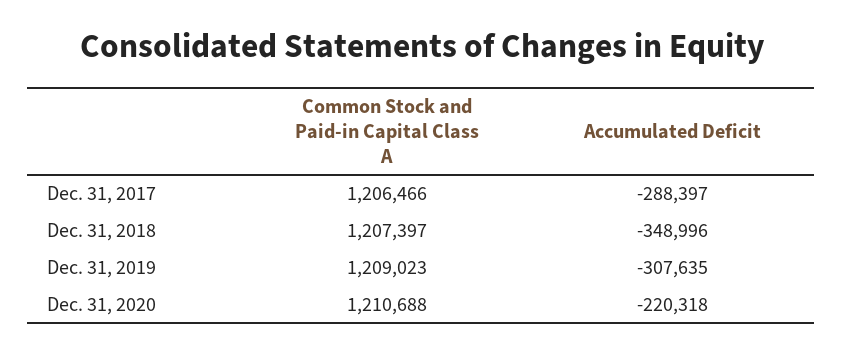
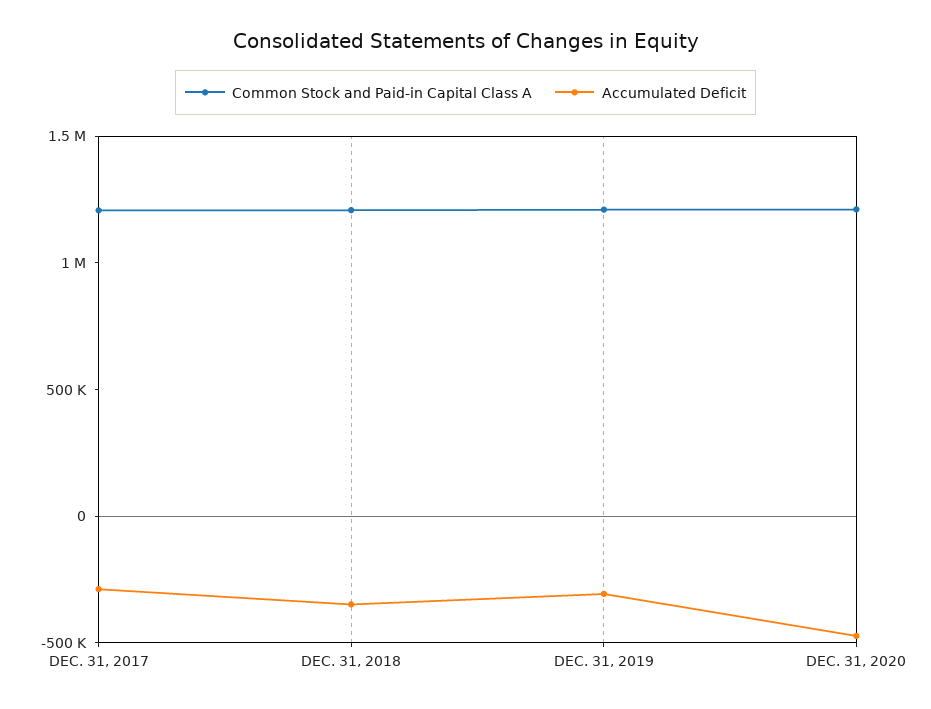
  {
    "Common Stock and Paid-in Capital Class A": {
      "Dec. 31, 2017": 1206466,
      "Dec. 31, 2018": 1207397,
      "Dec. 31, 2019": 1209023,
      "Dec. 31, 2020": 1210688
    },
    "Accumulated Deficit": {
      "Dec. 31, 2017": -288397,
      "Dec. 31, 2018": -348996,
      "Dec. 31, 2019": -307635,
-     "Dec. 31, 2020": -220318
+     "Dec. 31, 2020": -500000
    }
  }

